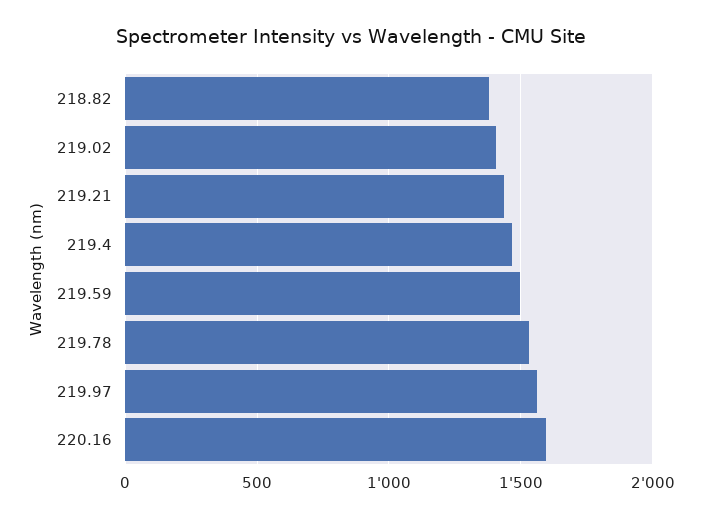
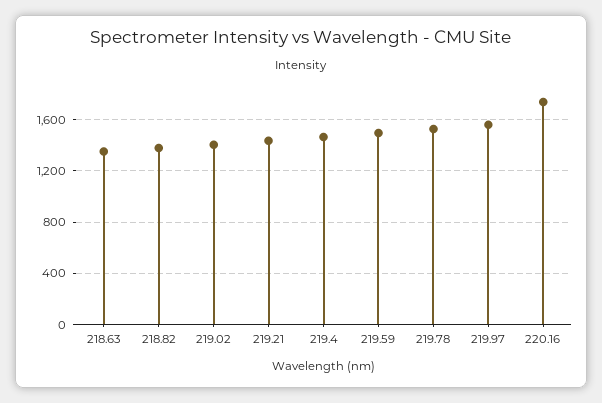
  {
    "218.82": 1400,
    "219.02": 1400,
    "219.21": 1450,
    "219.4": 1450,
    "219.59": 1500,
    "219.78": 1550,
    "219.97": 1550,
-   "220.16": 1600
+   "220.16": 1750,
+   "218.63": 1350
  }

